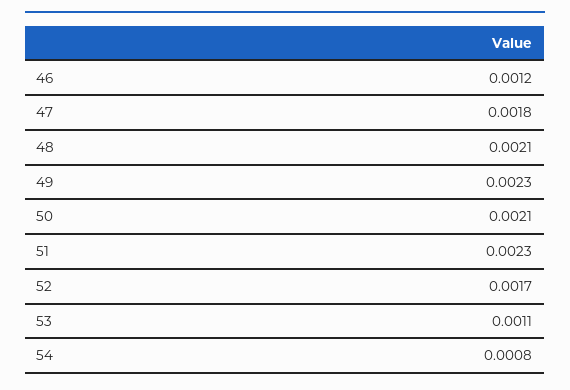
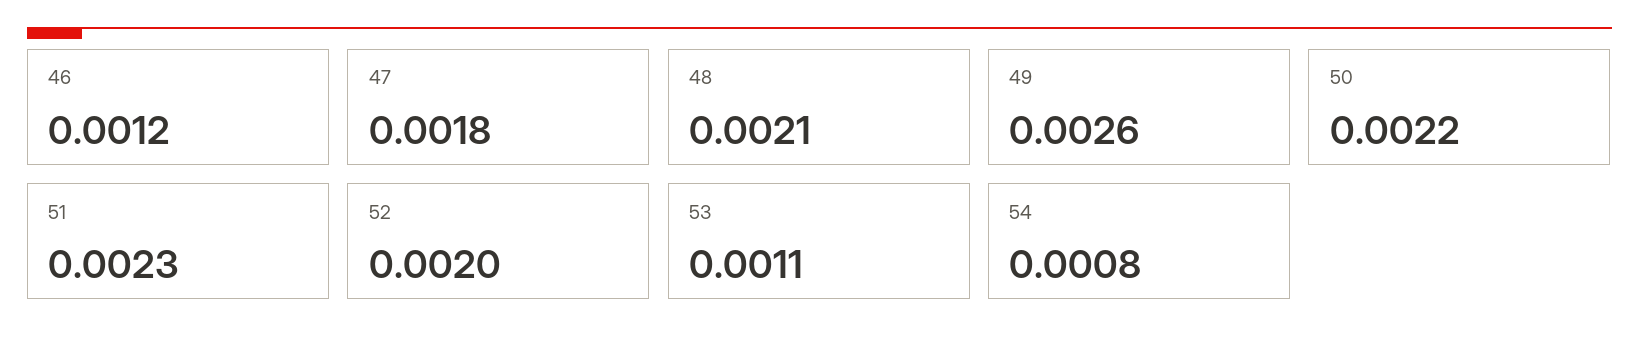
  {
    "46": 0.0012,
    "47": 0.0018,
    "48": 0.0021,
-   "49": 0.0023,
+   "49": 0.0026,
-   "50": 0.0021,
+   "50": 0.0022,
    "51": 0.0023,
-   "52": 0.0017,
+   "52": 0.002,
    "53": 0.0011,
    "54": 0.0008
  }

